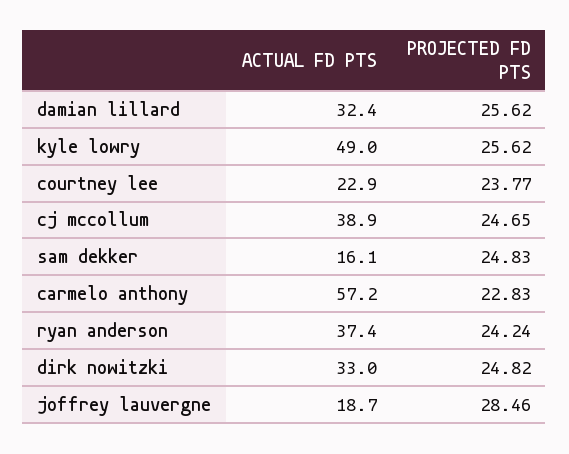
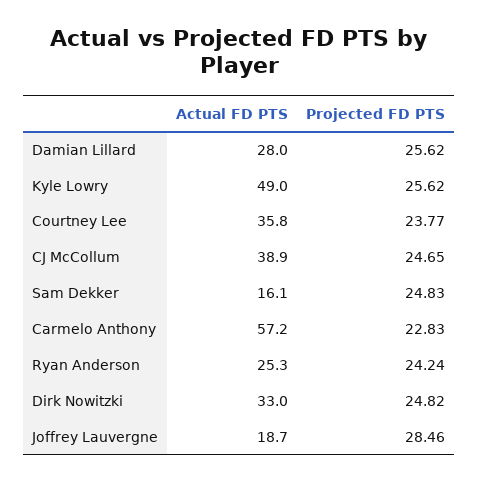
  {
    "ACTUAL FD PTS": {
-     "damian lillard": 32.4,
+     "damian lillard": 28,
      "kyle lowry": 49,
-     "courtney lee": 22.9,
+     "courtney lee": 35.8,
      "cj mccollum": 38.9,
      "sam dekker": 16.1,
      "carmelo anthony": 57.2,
-     "ryan anderson": 37.4,
+     "ryan anderson": 25.3,
      "dirk nowitzki": 33,
      "joffrey lauvergne": 18.7
    },
    "PROJECTED FD PTS": {
      "damian lillard": 25.62,
      "kyle lowry": 25.62,
      "courtney lee": 23.77,
      "cj mccollum": 24.65,
      "sam dekker": 24.83,
      "carmelo anthony": 22.83,
      "ryan anderson": 24.24,
      "dirk nowitzki": 24.82,
      "joffrey lauvergne": 28.46
    }
  }

